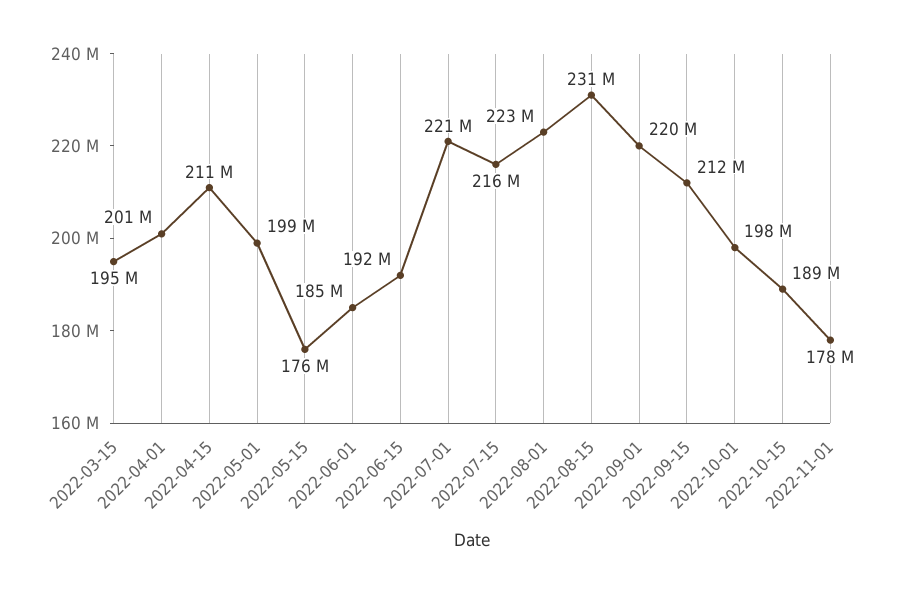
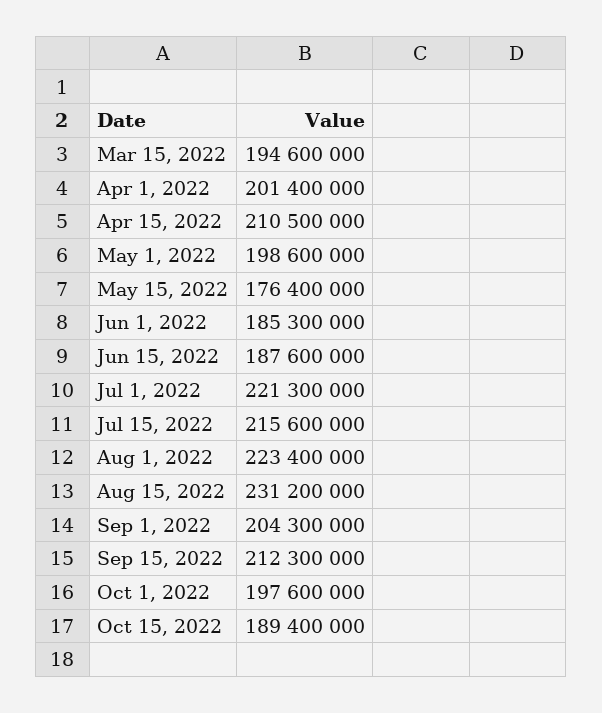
  {
    "2022-03-15": 194600000,
    "2022-04-01": 201400000,
    "2022-04-15": 210500000,
    "2022-05-01": 198600000,
    "2022-05-15": 176400000,
    "2022-06-01": 185300000,
-   "2022-06-15": 192000000,
+   "2022-06-15": 187600000,
    "2022-07-01": 221300000,
    "2022-07-15": 215600000,
    "2022-08-01": 223400000,
    "2022-08-15": 231200000,
-   "2022-09-01": 220000000,
+   "2022-09-01": 204300000,
    "2022-09-15": 212300000,
    "2022-10-01": 197600000,
-   "2022-10-15": 189400000,
+   "2022-10-15": 189400000
-   "2022-11-01": 178000000
  }

